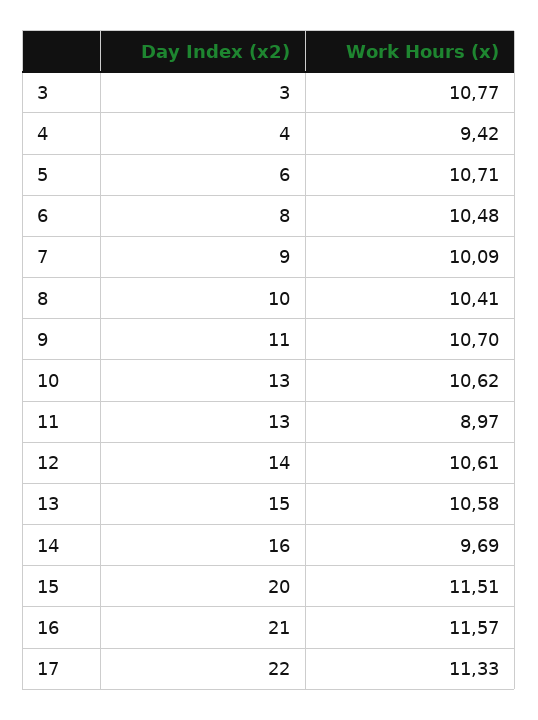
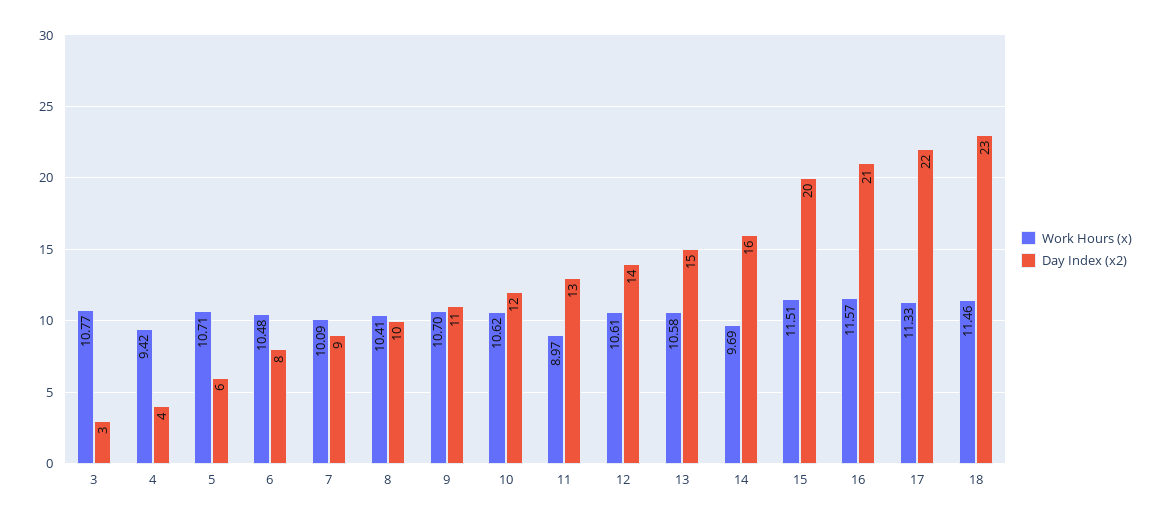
  {
    "Day Index (x2)": {
      "3": 3,
      "4": 4,
      "5": 6,
      "6": 8,
      "7": 9,
      "8": 10,
      "9": 11,
-     "10": 13,
+     "10": 12,
      "11": 13,
      "12": 14,
      "13": 15,
      "14": 16,
      "15": 20,
      "16": 21,
-     "17": 22
+     "17": 22,
+     "18": 23
    },
    "Work Hours (x)": {
      "3": 10.77,
      "4": 9.42,
      "5": 10.71,
      "6": 10.48,
      "7": 10.09,
      "8": 10.41,
      "9": 10.7,
      "10": 10.62,
      "11": 8.97,
      "12": 10.61,
      "13": 10.58,
      "14": 9.69,
      "15": 11.51,
      "16": 11.57,
-     "17": 11.33
+     "17": 11.33,
+     "18": 11.46
    }
  }

